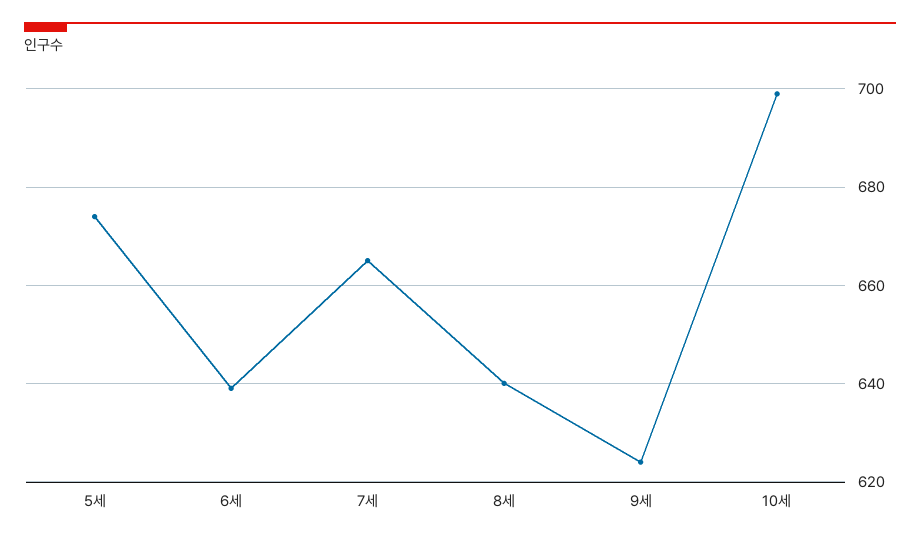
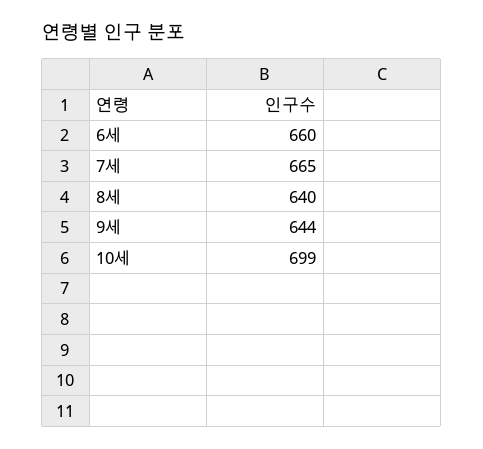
  {
-   "5세": 675,
-   "6세": 640,
+   "6세": 660,
    "7세": 665,
    "8세": 640,
-   "9세": 625,
+   "9세": 644,
    "10세": 699
  }

